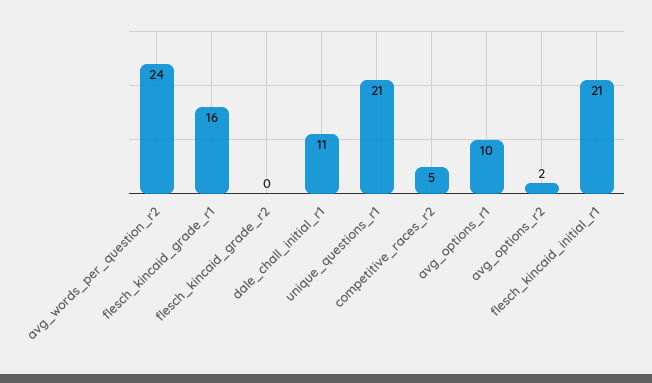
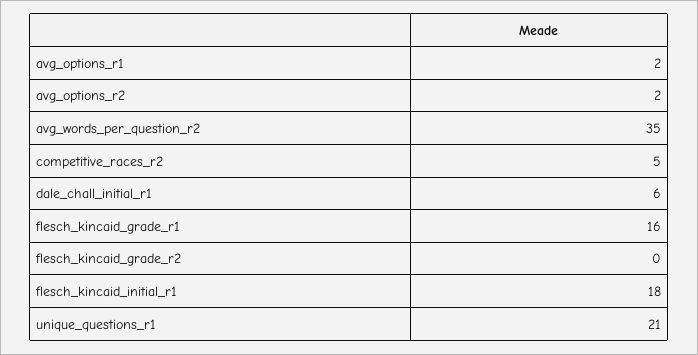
  {
-   "avg_words_per_question_r2": 24,
+   "avg_words_per_question_r2": 35,
    "flesch_kincaid_grade_r1": 16,
    "flesch_kincaid_grade_r2": 0,
-   "dale_chall_initial_r1": 11,
+   "dale_chall_initial_r1": 6,
    "unique_questions_r1": 21,
    "competitive_races_r2": 5,
-   "avg_options_r1": 10,
+   "avg_options_r1": 2,
    "avg_options_r2": 2,
-   "flesch_kincaid_initial_r1": 21
+   "flesch_kincaid_initial_r1": 18
  }

